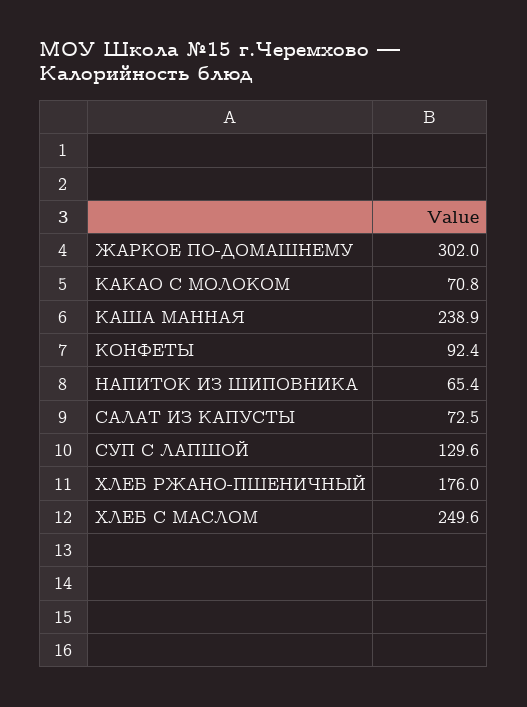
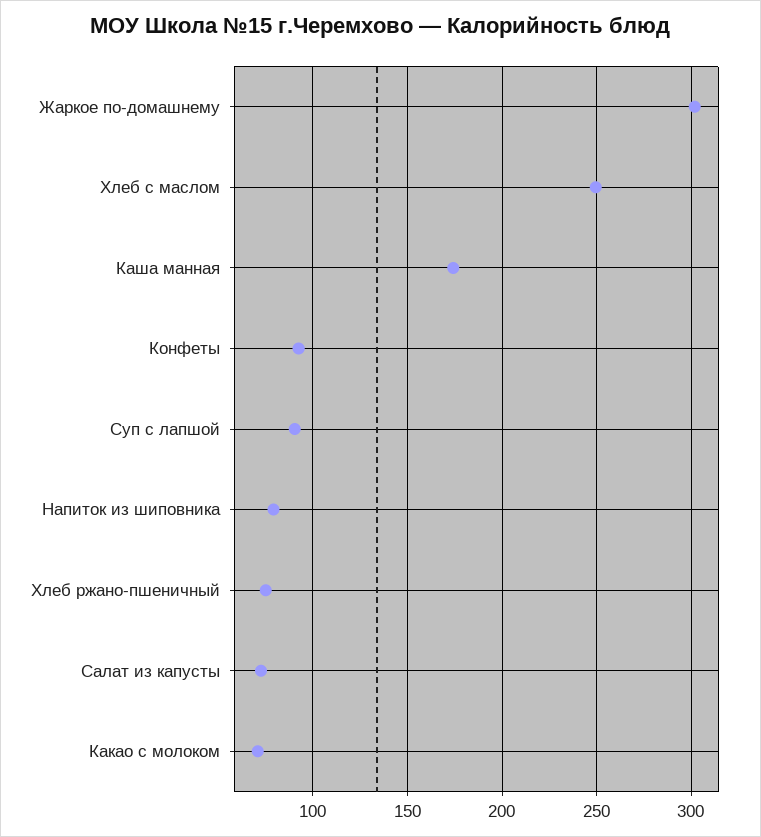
  {
    "ЖАРКОЕ ПО-ДОМАШНЕМУ": 302,
    "КАКАО С МОЛОКОМ": 70.8,
-   "КАША МАННАЯ": 238.9,
+   "КАША МАННАЯ": 175,
    "КОНФЕТЫ": 92.4,
-   "НАПИТОК ИЗ ШИПОВНИКА": 65.4,
+   "НАПИТОК ИЗ ШИПОВНИКА": 80,
    "САЛАТ ИЗ КАПУСТЫ": 72.5,
-   "СУП С ЛАПШОЙ": 129.6,
+   "СУП С ЛАПШОЙ": 90,
-   "ХЛЕБ РЖАНО-ПШЕНИЧНЫЙ": 176,
+   "ХЛЕБ РЖАНО-ПШЕНИЧНЫЙ": 75,
    "ХЛЕБ С МАСЛОМ": 249.6
  }

